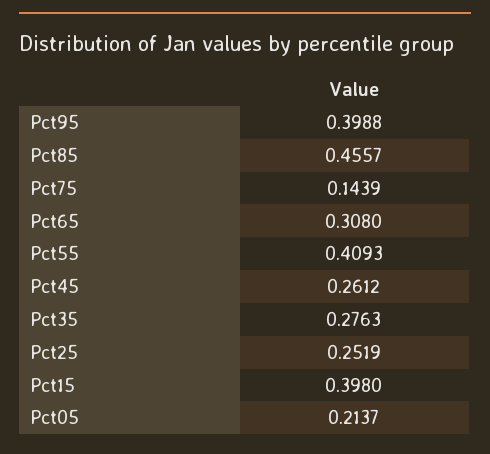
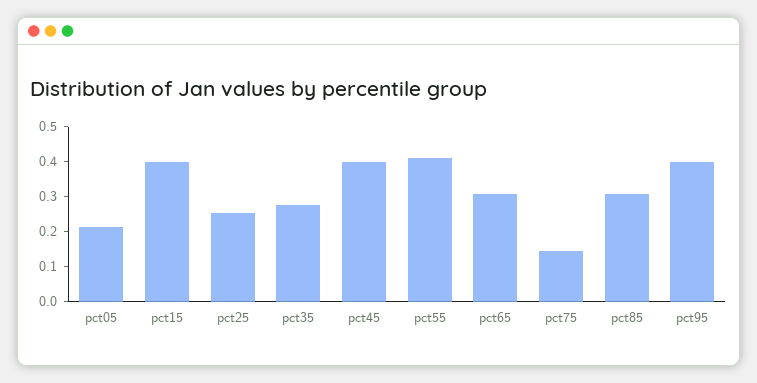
  {
    "Pct95": 0.3988,
-   "Pct85": 0.4557,
+   "Pct85": 0.3,
    "Pct75": 0.1439,
    "Pct65": 0.308,
    "Pct55": 0.4093,
-   "Pct45": 0.2612,
+   "Pct45": 0.4,
    "Pct35": 0.2763,
    "Pct25": 0.2519,
    "Pct15": 0.398,
    "Pct05": 0.2137
  }

